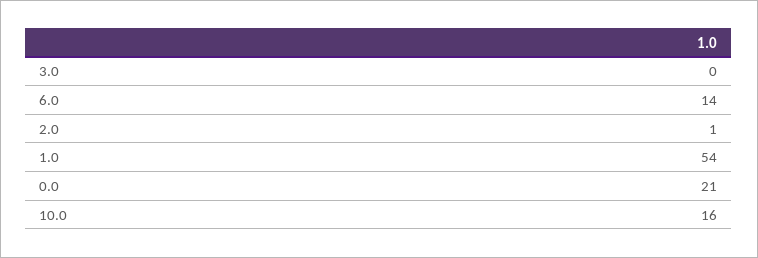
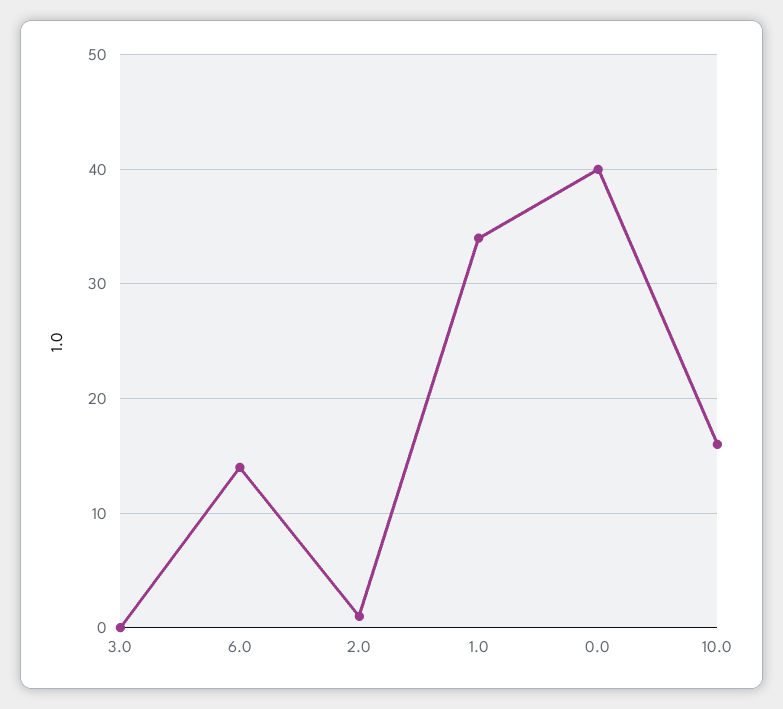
  {
    "3.0": 0,
    "6.0": 14,
    "2.0": 1,
-   "1.0": 54,
+   "1.0": 34,
-   "0.0": 21,
+   "0.0": 40,
    "10.0": 16
  }

